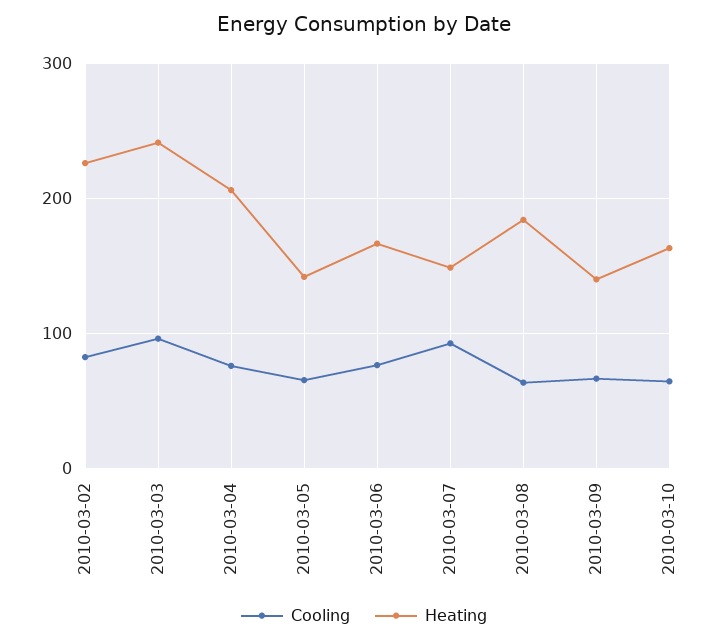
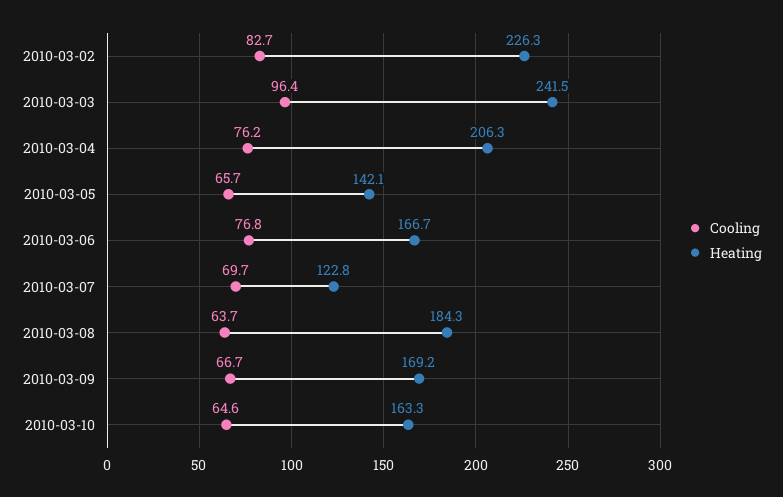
  {
    "Cooling": {
      "2010-03-02": 82.7,
      "2010-03-03": 96.4,
      "2010-03-04": 76.2,
      "2010-03-05": 65.7,
      "2010-03-06": 76.8,
-     "2010-03-07": 90,
+     "2010-03-07": 69.7,
      "2010-03-08": 63.7,
      "2010-03-09": 66.7,
      "2010-03-10": 64.6
    },
    "Heating": {
      "2010-03-02": 226.3,
      "2010-03-03": 241.5,
      "2010-03-04": 206.3,
      "2010-03-05": 142.1,
      "2010-03-06": 166.7,
-     "2010-03-07": 150,
+     "2010-03-07": 122.8,
      "2010-03-08": 184.3,
-     "2010-03-09": 140,
+     "2010-03-09": 169.2,
      "2010-03-10": 163.3
    }
  }

